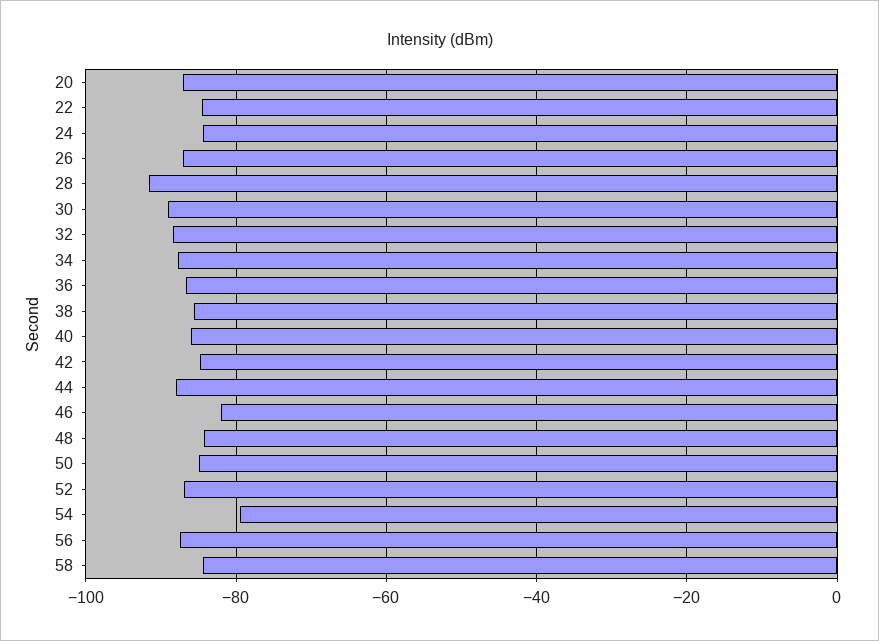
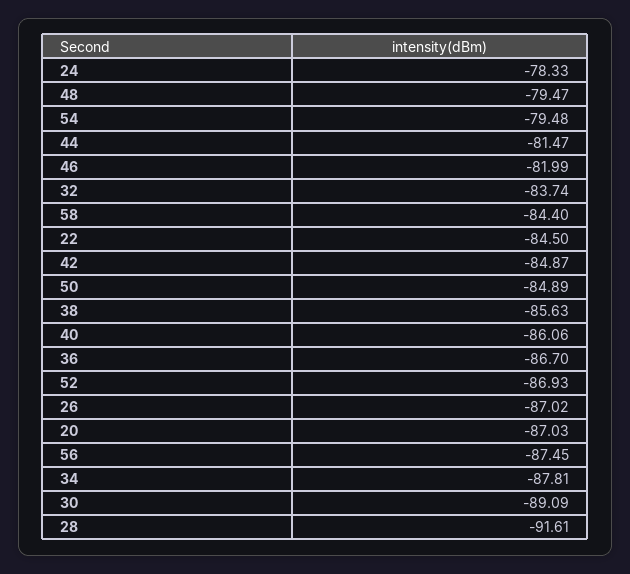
  {
    "20": -87.03,
    "22": -84.5,
-   "24": -84,
+   "24": -78.33,
    "26": -87.02,
    "28": -91.61,
    "30": -89.09,
-   "32": -88,
+   "32": -83.74,
    "34": -87.81,
    "36": -86.7,
    "38": -85.63,
    "40": -86.06,
    "42": -84.87,
-   "44": -88,
+   "44": -81.47,
    "46": -81.99,
-   "48": -84,
+   "48": -79.47,
    "50": -84.89,
    "52": -86.93,
    "54": -79.48,
    "56": -87.45,
    "58": -84.4
  }

